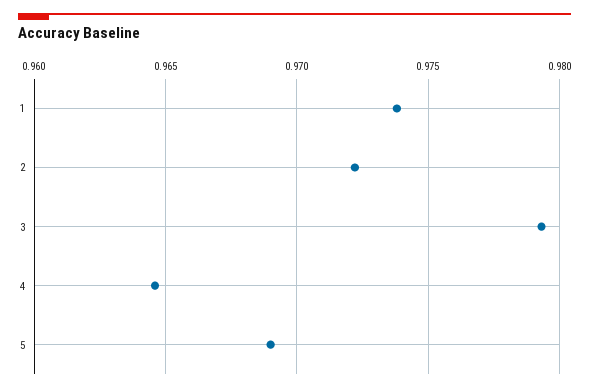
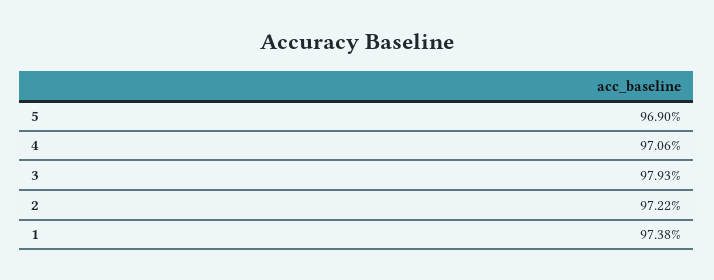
  {
    "1": 0.9738,
    "2": 0.9722,
    "3": 0.9793,
-   "4": 0.9645,
+   "4": 0.9706,
    "5": 0.969
  }

